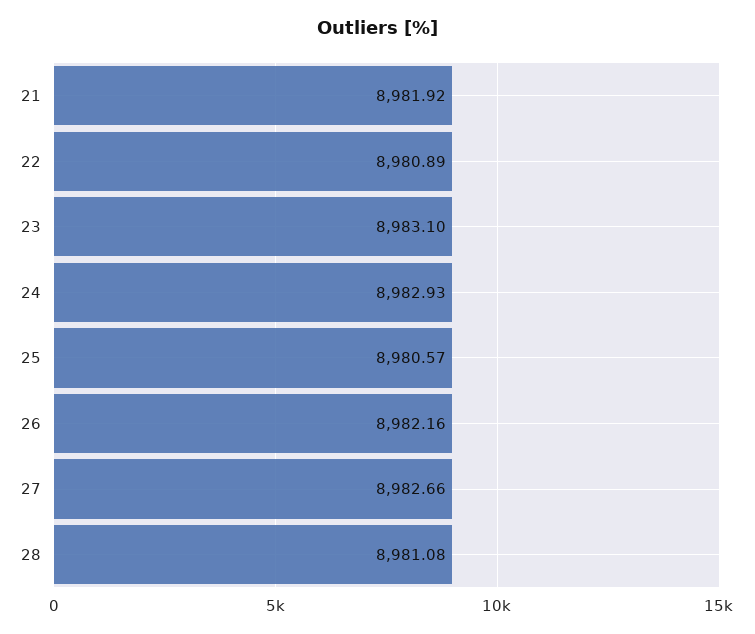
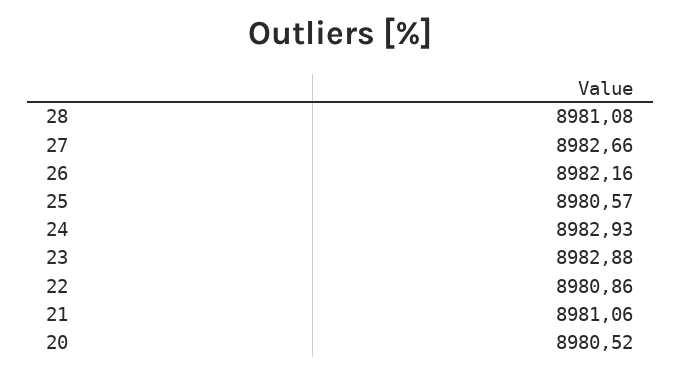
  {
-   "21": 8981.92,
+   "21": 8981.06,
-   "22": 8980.89,
+   "22": 8980.86,
-   "23": 8983.1,
+   "23": 8982.88,
    "24": 8982.93,
    "25": 8980.57,
    "26": 8982.16,
    "27": 8982.66,
-   "28": 8981.08
+   "28": 8981.08,
+   "20": 8980.52
  }

